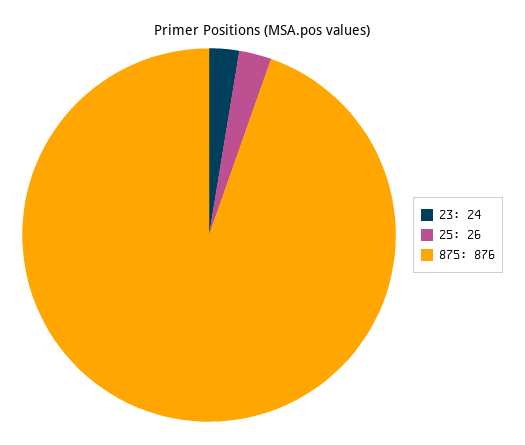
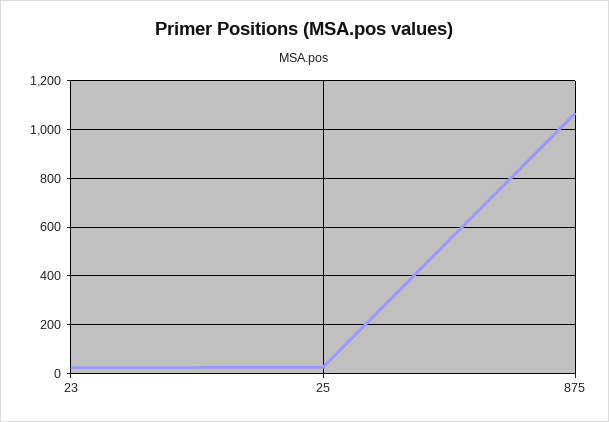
  {
    "23": 24,
    "25": 26,
-   "875": 876
+   "875": 1075
  }

